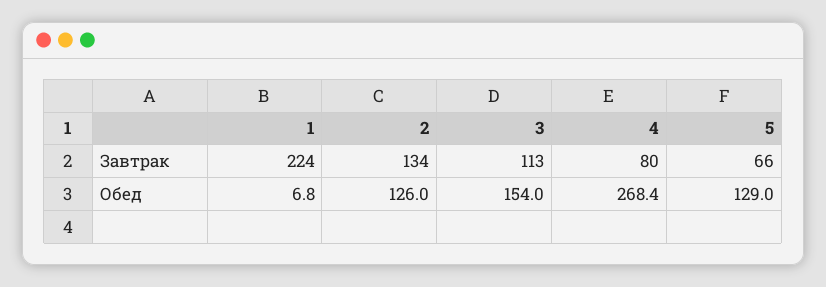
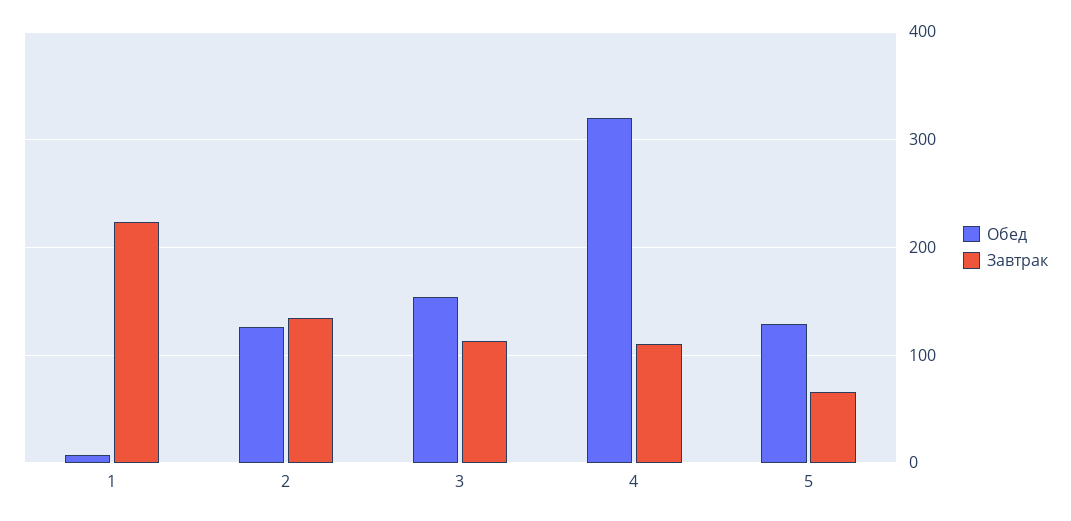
  {
    "Завтрак": {
      "1": 224,
      "2": 134,
      "3": 113,
-     "4": 80,
+     "4": 110,
      "5": 66
    },
    "Обед": {
      "1": 6.8,
      "2": 126,
      "3": 154,
-     "4": 268.4,
+     "4": 320,
      "5": 129
    }
  }

